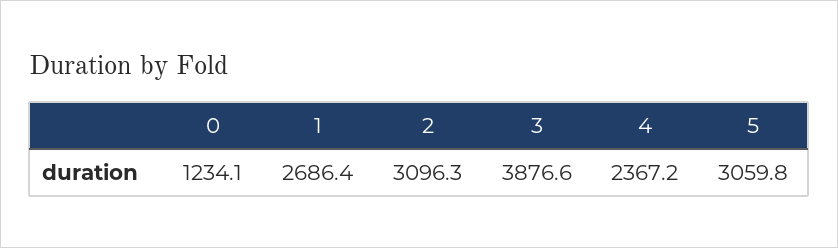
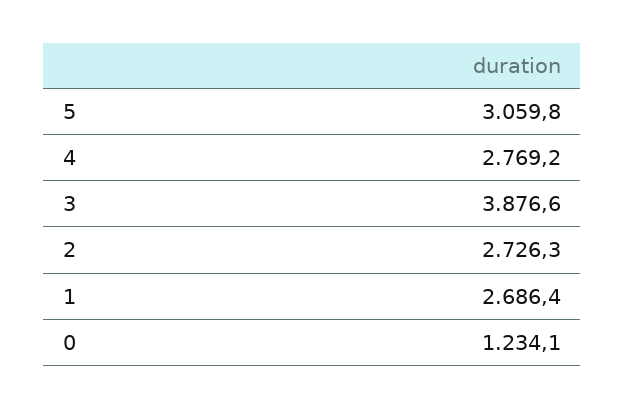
  {
    "0": 1234.1,
    "1": 2686.4,
-   "2": 3096.3,
+   "2": 2726.3,
    "3": 3876.6,
-   "4": 2367.2,
+   "4": 2769.2,
    "5": 3059.8
  }

